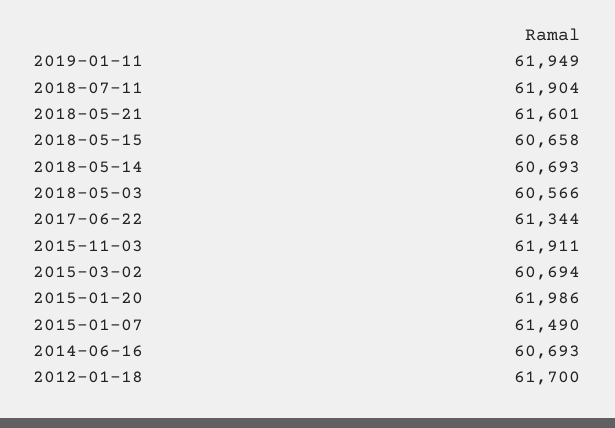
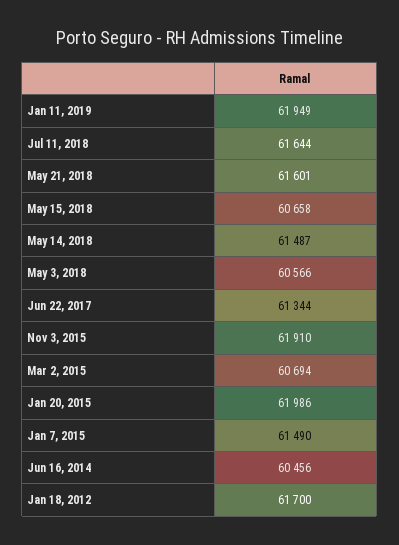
  {
    "2019-01-11": 61949,
-   "2018-07-11": 61904,
+   "2018-07-11": 61644,
    "2018-05-21": 61601,
    "2018-05-15": 60658,
-   "2018-05-14": 60693,
+   "2018-05-14": 61487,
    "2018-05-03": 60566,
    "2017-06-22": 61344,
-   "2015-11-03": 61911,
+   "2015-11-03": 61910,
    "2015-03-02": 60694,
    "2015-01-20": 61986,
    "2015-01-07": 61490,
-   "2014-06-16": 60693,
+   "2014-06-16": 60456,
    "2012-01-18": 61700
  }

